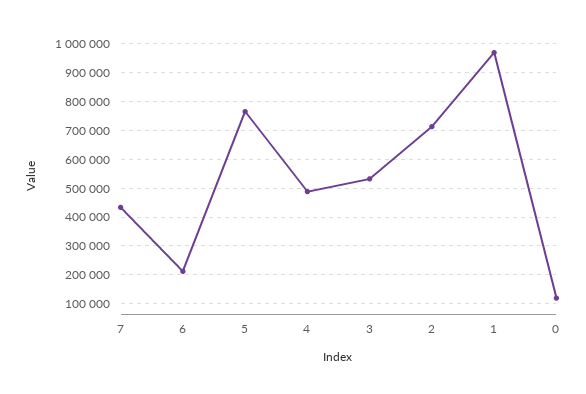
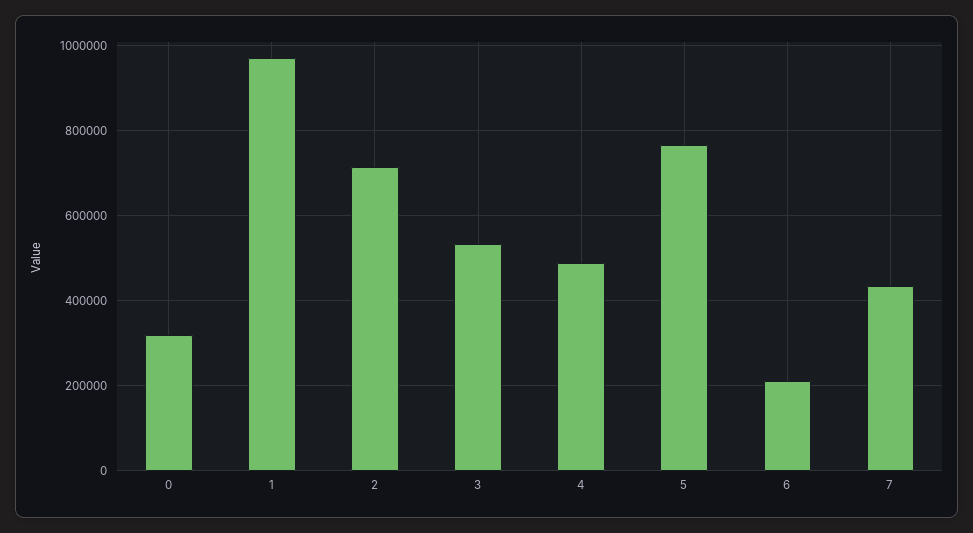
  {
    "7": 440000,
    "6": 220000,
    "5": 760000,
    "4": 480000,
    "3": 540000,
    "2": 720000,
    "1": 960000,
-   "0": 125000
+   "0": 320000
  }

